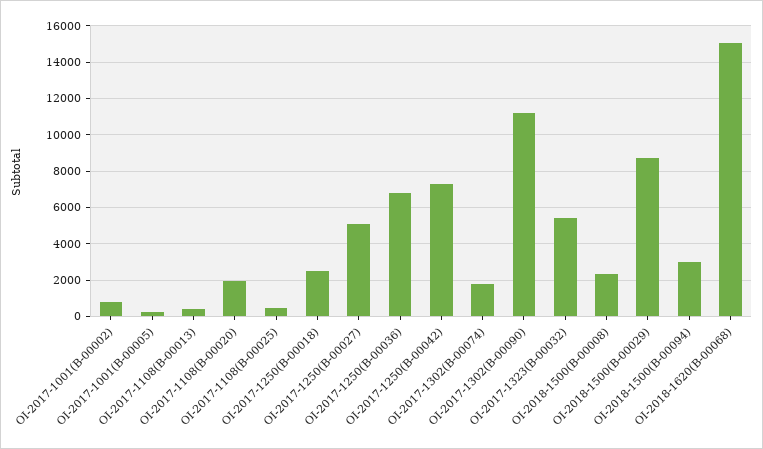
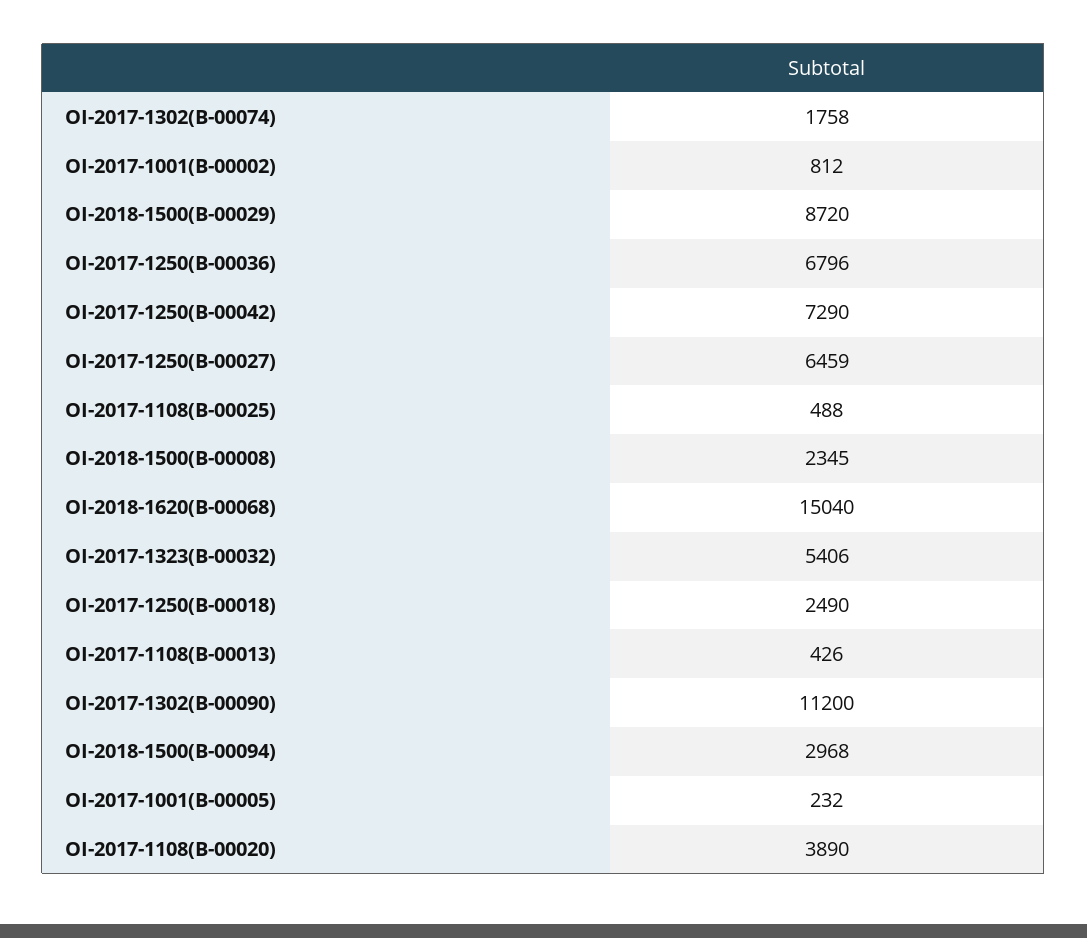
  {
    "OI-2017-1001(B-00002)": 812,
    "OI-2017-1001(B-00005)": 232,
    "OI-2017-1108(B-00013)": 426,
-   "OI-2017-1108(B-00020)": 2000,
+   "OI-2017-1108(B-00020)": 3890,
    "OI-2017-1108(B-00025)": 488,
    "OI-2017-1250(B-00018)": 2490,
-   "OI-2017-1250(B-00027)": 5000,
+   "OI-2017-1250(B-00027)": 6459,
    "OI-2017-1250(B-00036)": 6796,
    "OI-2017-1250(B-00042)": 7290,
    "OI-2017-1302(B-00074)": 1758,
    "OI-2017-1302(B-00090)": 11200,
    "OI-2017-1323(B-00032)": 5406,
    "OI-2018-1500(B-00008)": 2345,
    "OI-2018-1500(B-00029)": 8720,
    "OI-2018-1500(B-00094)": 2968,
    "OI-2018-1620(B-00068)": 15040
  }

